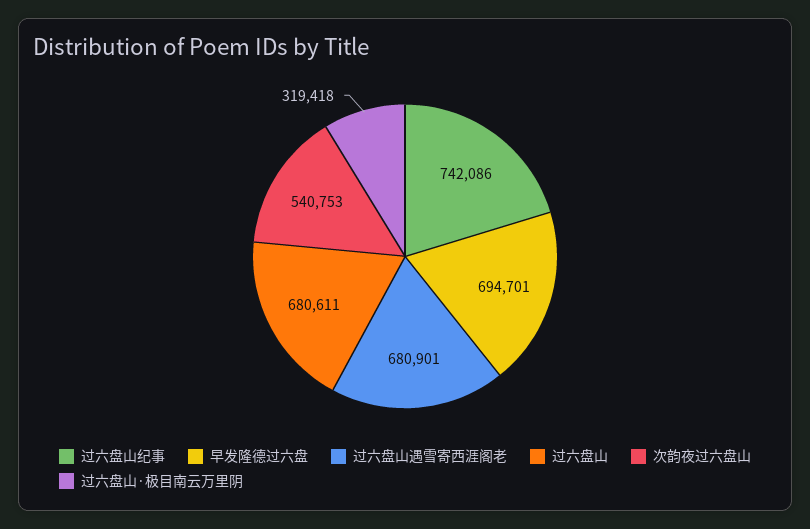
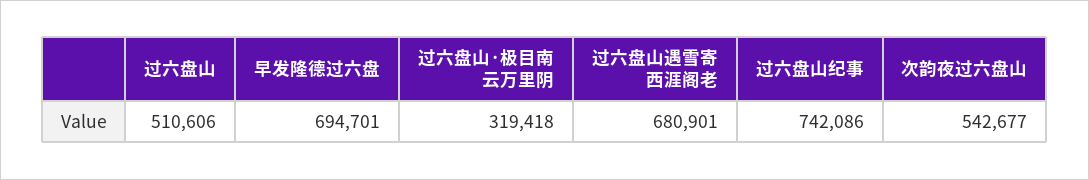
  {
    "过六盘山纪事": 742086,
    "早发隆德过六盘": 694701,
    "过六盘山遇雪寄西涯阁老": 680901,
-   "过六盘山": 680611,
+   "过六盘山": 510606,
-   "次韵夜过六盘山": 540753,
+   "次韵夜过六盘山": 542677,
    "过六盘山·极目南云万里阴": 319418
  }

